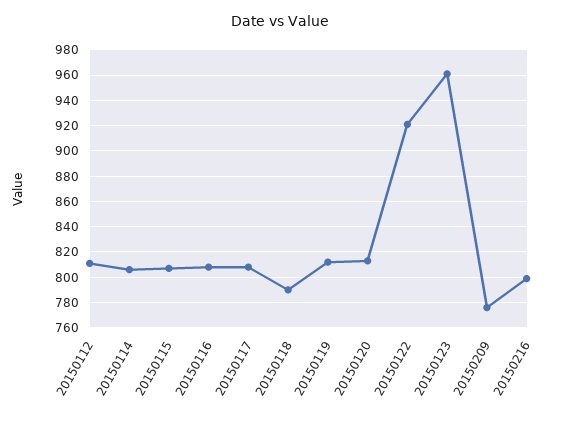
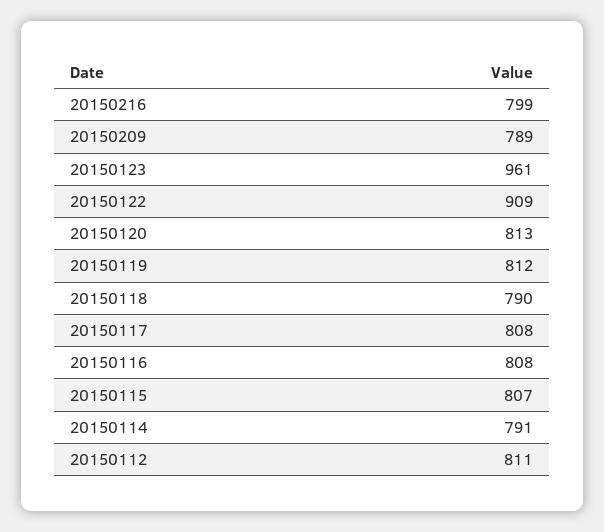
  {
    "20150112": 811,
-   "20150114": 805,
+   "20150114": 791,
    "20150115": 807,
    "20150116": 808,
    "20150117": 808,
    "20150118": 790,
    "20150119": 812,
    "20150120": 813,
-   "20150122": 920,
+   "20150122": 909,
    "20150123": 961,
-   "20150209": 775,
+   "20150209": 789,
    "20150216": 799
  }

